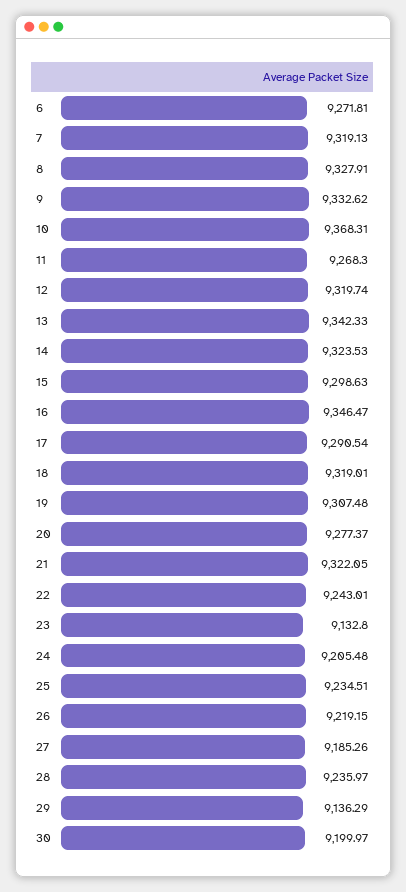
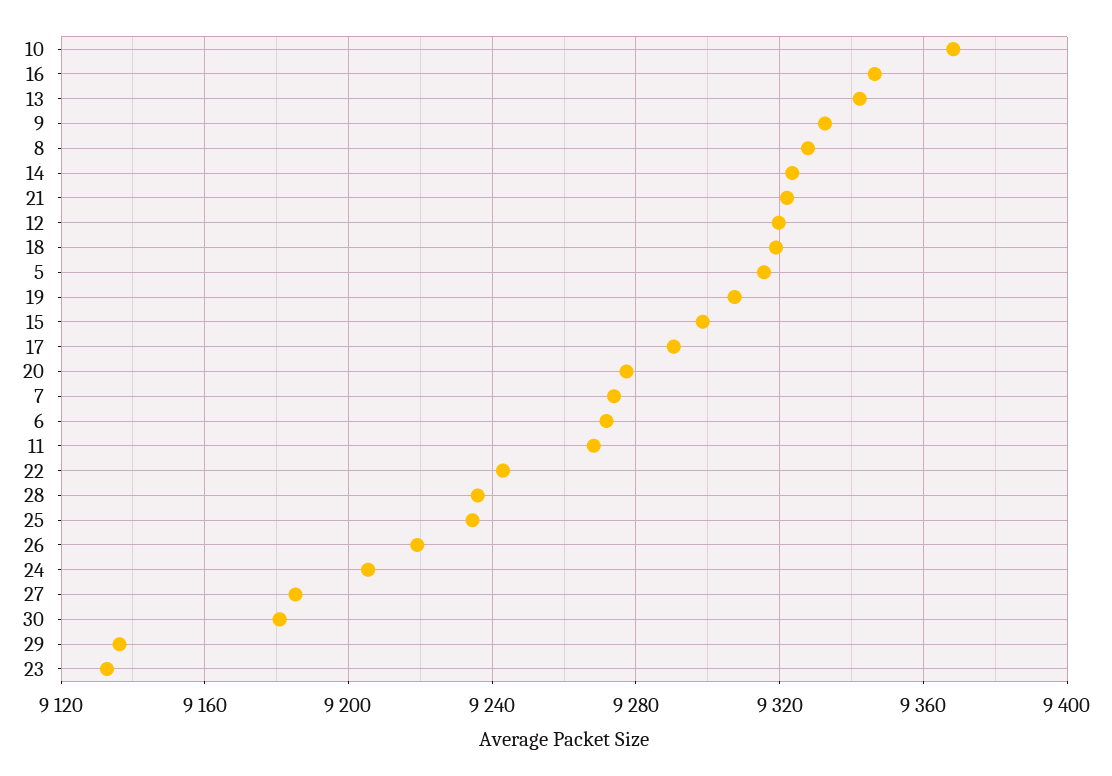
  {
    "6": 9271.81,
-   "7": 9319.13,
+   "7": 9275,
    "8": 9327.91,
    "9": 9332.62,
    "10": 9368.31,
    "11": 9268.3,
    "12": 9319.74,
    "13": 9342.33,
    "14": 9323.53,
    "15": 9298.63,
    "16": 9346.47,
    "17": 9290.54,
    "18": 9319.01,
    "19": 9307.48,
    "20": 9277.37,
    "21": 9322.05,
    "22": 9243.01,
    "23": 9132.8,
    "24": 9205.48,
    "25": 9234.51,
    "26": 9219.15,
    "27": 9185.26,
    "28": 9235.97,
    "29": 9136.29,
-   "30": 9199.97
+   "30": 9180,
+   "5": 9315
  }

